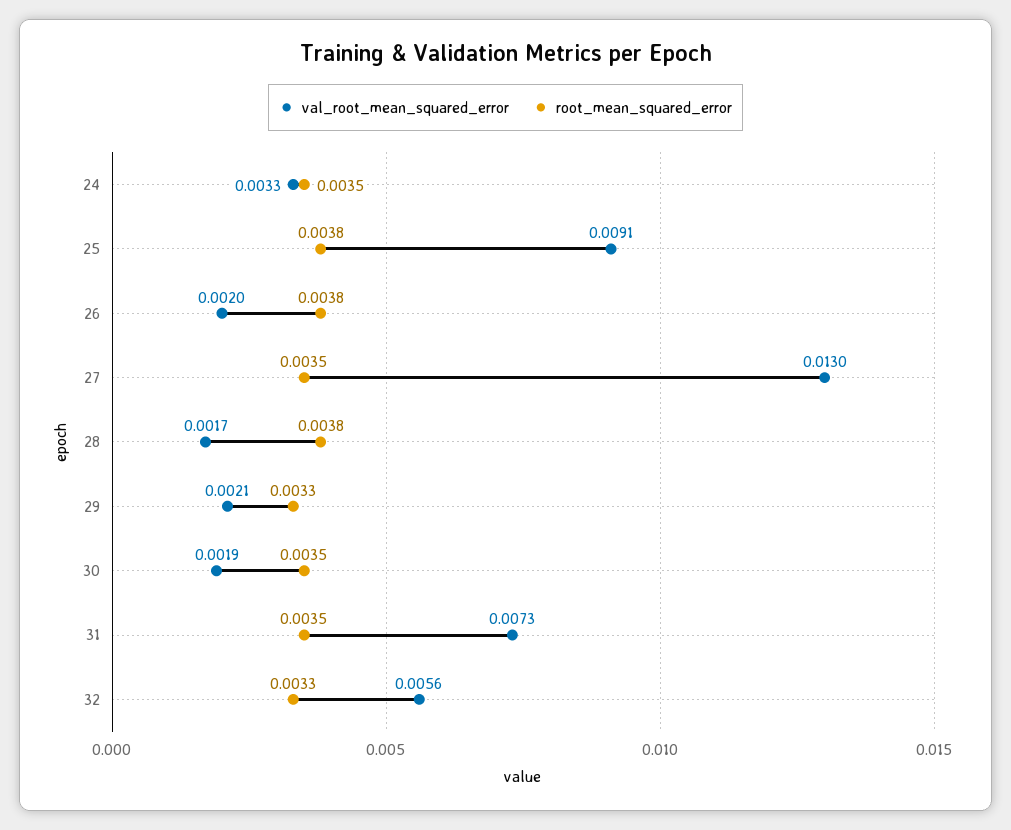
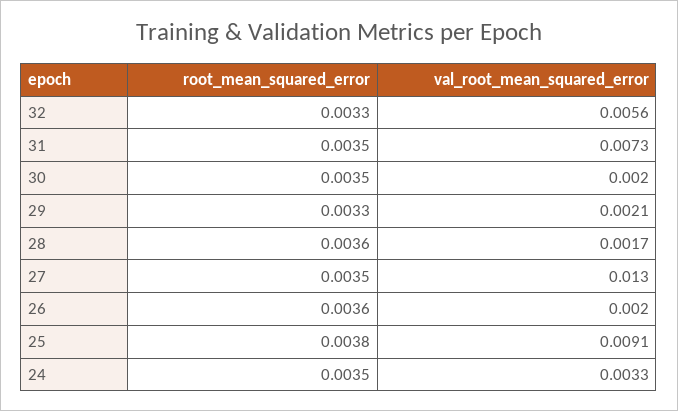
  {
    "val_root_mean_squared_error": {
      "24": 0.0033,
      "25": 0.0091,
      "26": 0.002,
      "27": 0.013,
      "28": 0.0017,
      "29": 0.0021,
-     "30": 0.0019,
+     "30": 0.002,
      "31": 0.0073,
      "32": 0.0056
    },
    "root_mean_squared_error": {
      "24": 0.0035,
      "25": 0.0038,
-     "26": 0.0038,
+     "26": 0.0036,
      "27": 0.0035,
-     "28": 0.0038,
+     "28": 0.0036,
      "29": 0.0033,
      "30": 0.0035,
      "31": 0.0035,
      "32": 0.0033
    }
  }

